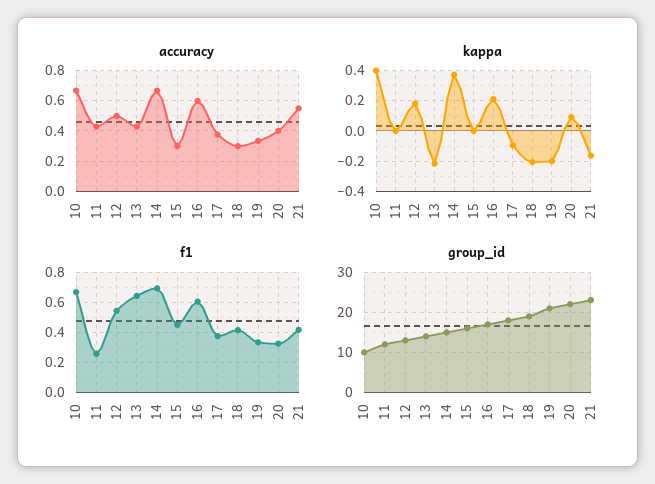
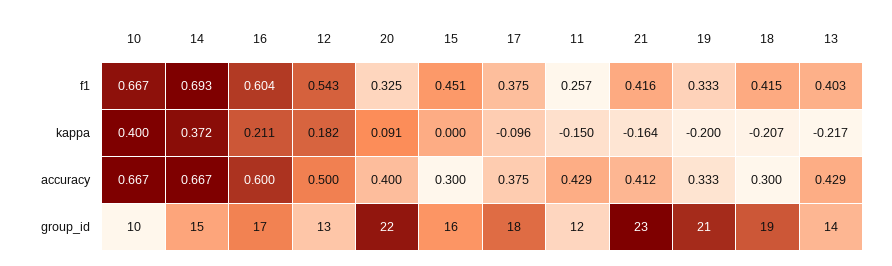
  {
    "accuracy": {
      "10": 0.667,
      "11": 0.429,
      "12": 0.5,
      "13": 0.429,
      "14": 0.667,
      "15": 0.3,
      "16": 0.6,
      "17": 0.375,
      "18": 0.3,
      "19": 0.333,
      "20": 0.4,
-     "21": 0.55
+     "21": 0.412
    },
    "kappa": {
      "10": 0.4,
-     "11": 0,
+     "11": -0.15,
      "12": 0.182,
      "13": -0.217,
      "14": 0.372,
      "15": 0,
      "16": 0.211,
      "17": -0.096,
      "18": -0.207,
      "19": -0.2,
      "20": 0.091,
      "21": -0.164
    },
    "f1": {
      "10": 0.667,
      "11": 0.257,
      "12": 0.543,
-     "13": 0.65,
+     "13": 0.403,
      "14": 0.693,
      "15": 0.451,
      "16": 0.604,
      "17": 0.375,
      "18": 0.415,
      "19": 0.333,
      "20": 0.325,
      "21": 0.416
    },
    "group_id": {
      "10": 10,
      "11": 12,
      "12": 13,
      "13": 14,
      "14": 15,
      "15": 16,
      "16": 17,
      "17": 18,
      "18": 19,
      "19": 21,
      "20": 22,
      "21": 23
    }
  }

